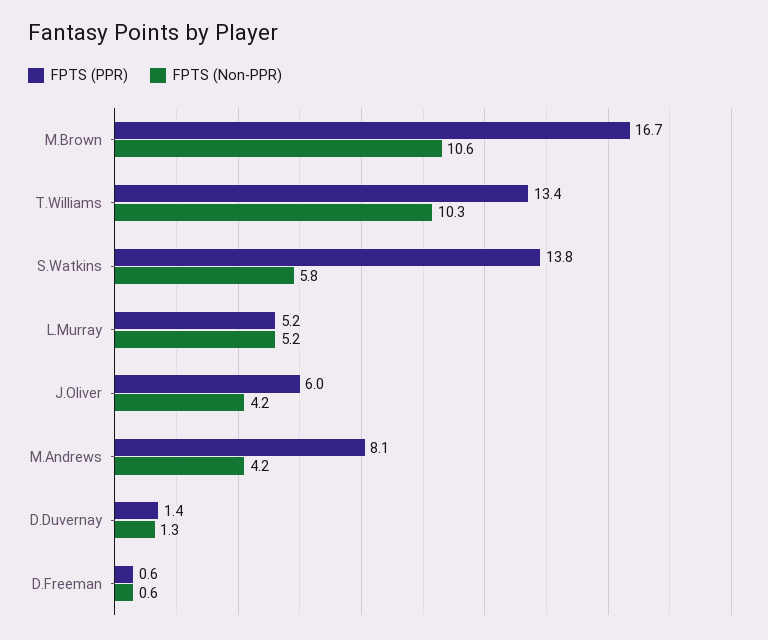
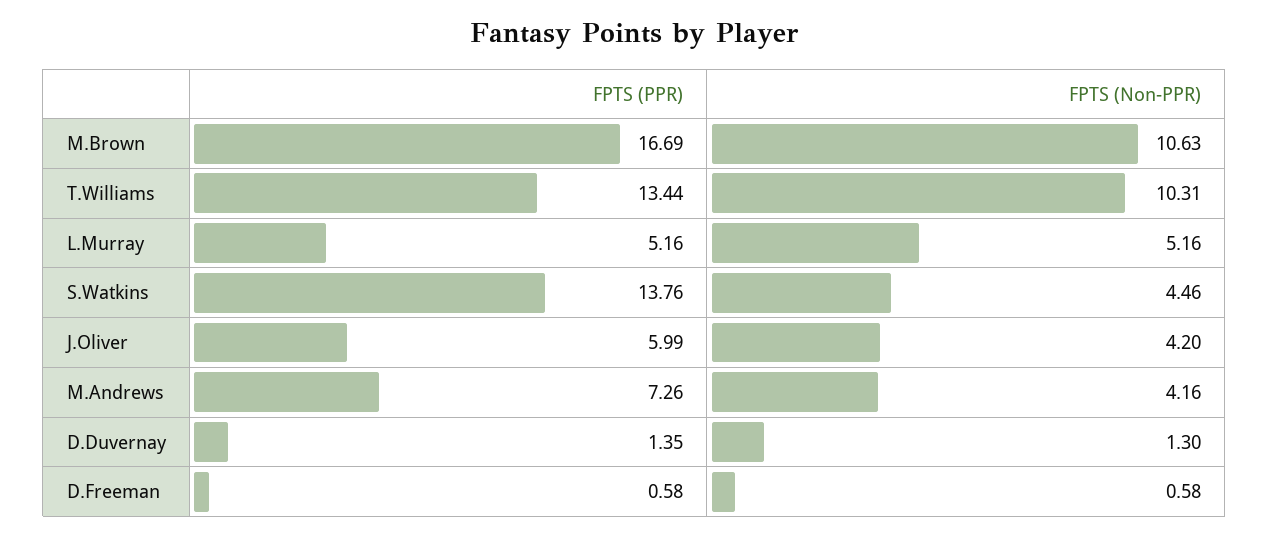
  {
    "FPTS (PPR)": {
      "M.Brown": 16.69,
      "T.Williams": 13.44,
      "S.Watkins": 13.76,
      "L.Murray": 5.16,
      "J.Oliver": 5.99,
-     "M.Andrews": 8.1,
+     "M.Andrews": 7.26,
      "D.Duvernay": 1.35,
      "D.Freeman": 0.58
    },
    "FPTS (Non-PPR)": {
      "M.Brown": 10.63,
      "T.Williams": 10.31,
-     "S.Watkins": 5.8,
+     "S.Watkins": 4.46,
      "L.Murray": 5.16,
      "J.Oliver": 4.2,
      "M.Andrews": 4.16,
      "D.Duvernay": 1.3,
      "D.Freeman": 0.58
    }
  }

